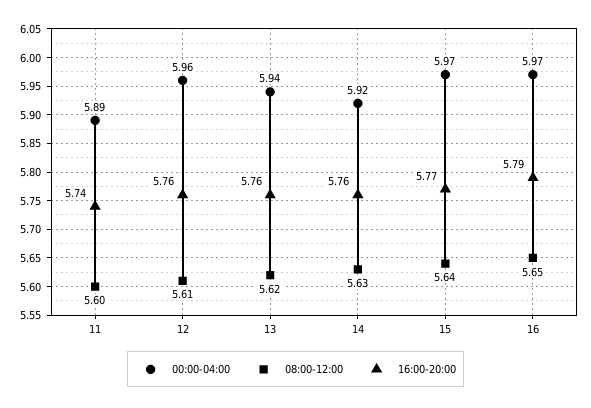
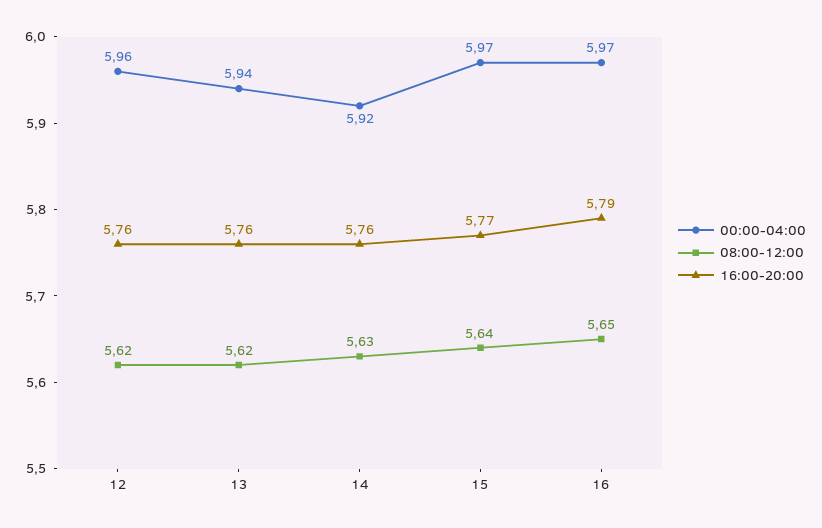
  {
    "00:00-04:00": {
-     "11": 5.89,
      "12": 5.96,
      "13": 5.94,
      "14": 5.92,
      "15": 5.97,
      "16": 5.97
    },
    "08:00-12:00": {
-     "11": 5.6,
-     "12": 5.61,
+     "12": 5.62,
      "13": 5.62,
      "14": 5.63,
      "15": 5.64,
      "16": 5.65
    },
    "16:00-20:00": {
-     "11": 5.74,
      "12": 5.76,
      "13": 5.76,
      "14": 5.76,
      "15": 5.77,
      "16": 5.79
    }
  }

